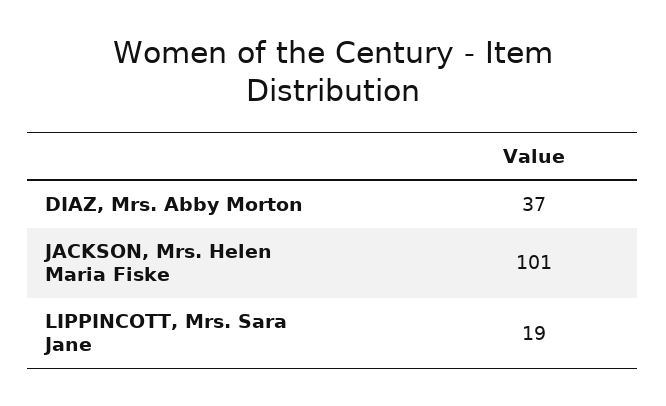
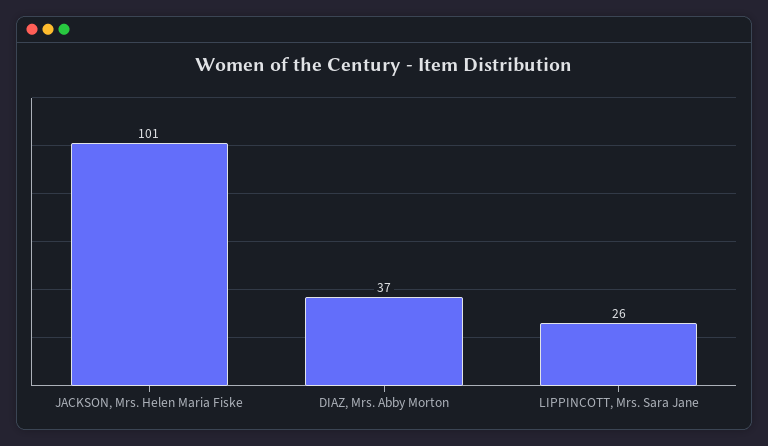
  {
    "DIAZ, Mrs. Abby Morton": 37,
    "JACKSON, Mrs. Helen Maria Fiske": 101,
-   "LIPPINCOTT, Mrs. Sara Jane": 19
+   "LIPPINCOTT, Mrs. Sara Jane": 26
  }

